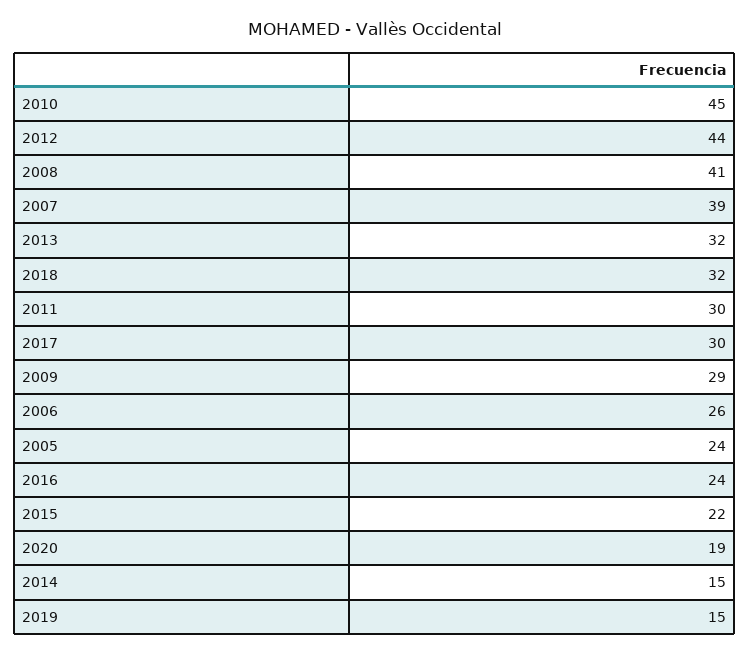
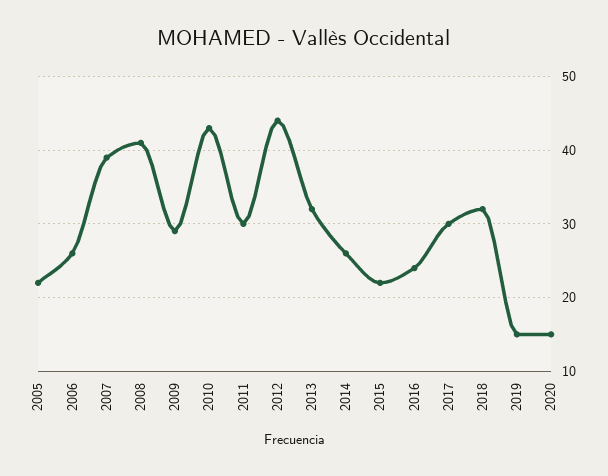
  {
-   "2010": 45,
+   "2010": 43,
    "2012": 44,
    "2008": 41,
    "2007": 39,
    "2013": 32,
    "2018": 32,
    "2011": 30,
    "2017": 30,
    "2009": 29,
    "2006": 26,
-   "2005": 24,
+   "2005": 22,
    "2016": 24,
    "2015": 22,
-   "2020": 19,
+   "2020": 15,
-   "2014": 15,
+   "2014": 26,
    "2019": 15
  }

